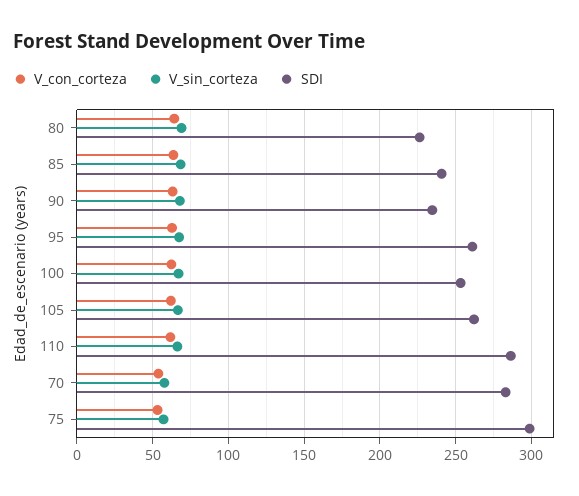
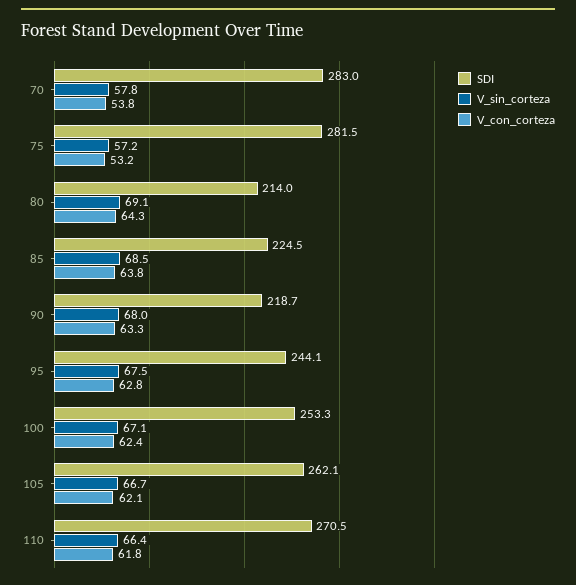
  {
    "V_con_corteza": {
      "80": 64.3,
      "85": 63.8,
      "90": 63.3,
      "95": 62.8,
      "100": 62.4,
      "105": 62.1,
      "110": 61.8,
      "70": 53.8,
      "75": 53.2
    },
    "V_sin_corteza": {
      "80": 69.1,
      "85": 68.5,
      "90": 68,
      "95": 67.5,
      "100": 67.1,
      "105": 66.7,
      "110": 66.4,
      "70": 57.8,
      "75": 57.2
    },
    "SDI": {
-     "80": 225,
+     "80": 214,
-     "85": 240,
+     "85": 224.5,
-     "90": 235,
+     "90": 218.7,
-     "95": 260,
+     "95": 244.1,
      "100": 253.3,
      "105": 262.1,
-     "110": 285,
+     "110": 270.5,
      "70": 283,
-     "75": 300
+     "75": 281.5
    }
  }

